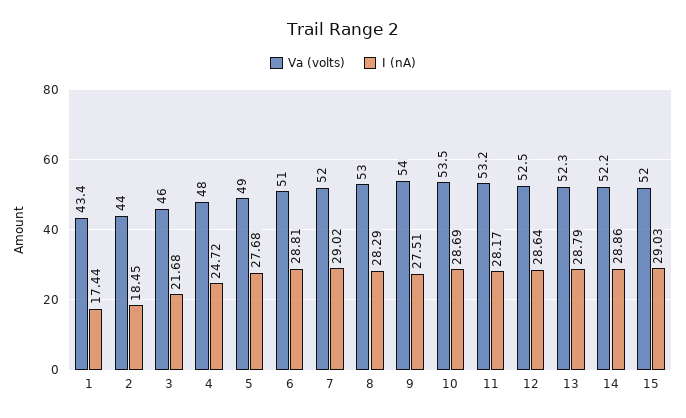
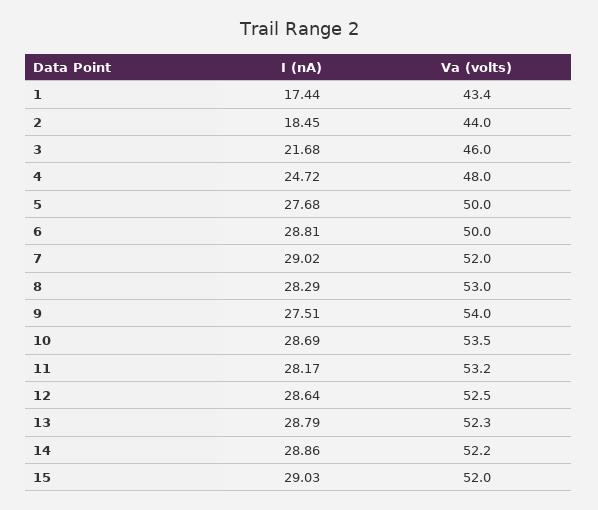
  {
    "Va (volts)": {
      "1": 43.4,
      "2": 44,
      "3": 46,
      "4": 48,
-     "5": 49,
+     "5": 50,
-     "6": 51,
+     "6": 50,
      "7": 52,
      "8": 53,
      "9": 54,
      "10": 53.5,
      "11": 53.2,
      "12": 52.5,
      "13": 52.3,
      "14": 52.2,
      "15": 52
    },
    "I (nA)": {
      "1": 17.44,
      "2": 18.45,
      "3": 21.68,
      "4": 24.72,
      "5": 27.68,
      "6": 28.81,
      "7": 29.02,
      "8": 28.29,
      "9": 27.51,
      "10": 28.69,
      "11": 28.17,
      "12": 28.64,
      "13": 28.79,
      "14": 28.86,
      "15": 29.03
    }
  }

